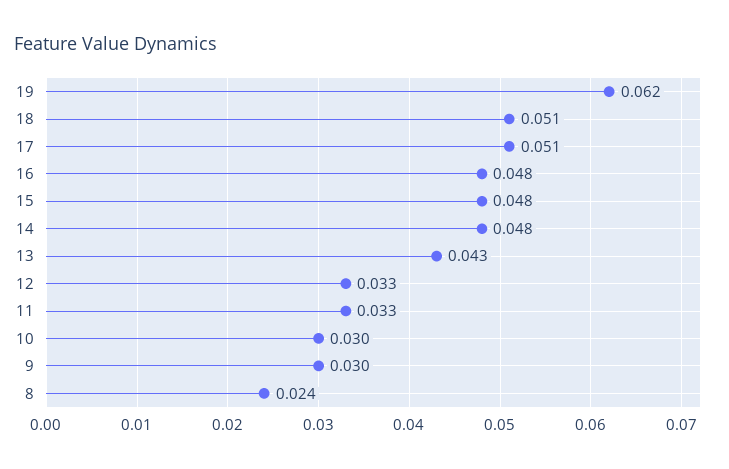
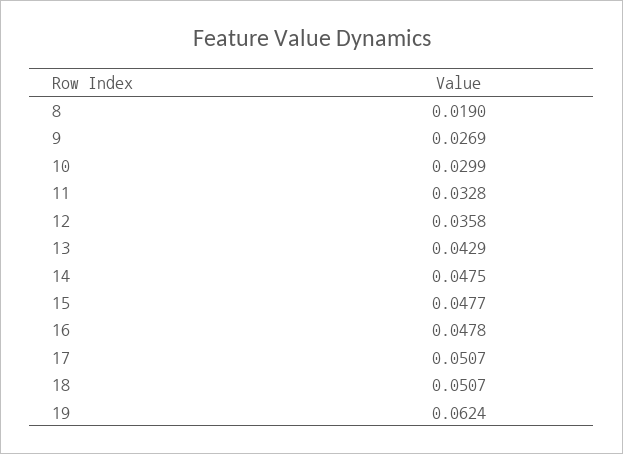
  {
    "19": 0.0624,
    "18": 0.0507,
    "17": 0.0507,
    "16": 0.0478,
    "15": 0.0477,
    "14": 0.0475,
    "13": 0.0429,
-   "12": 0.033,
+   "12": 0.0358,
    "11": 0.0328,
    "10": 0.0299,
-   "9": 0.03,
+   "9": 0.0269,
-   "8": 0.024
+   "8": 0.019
  }

